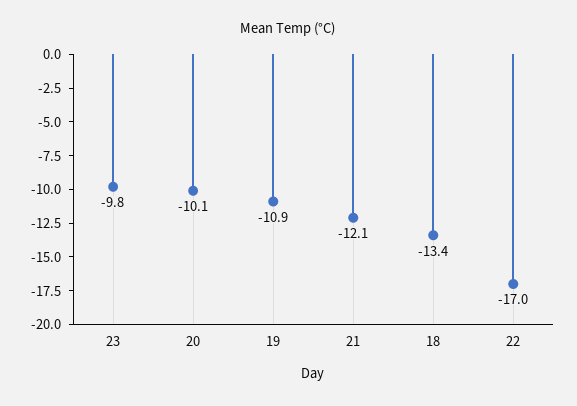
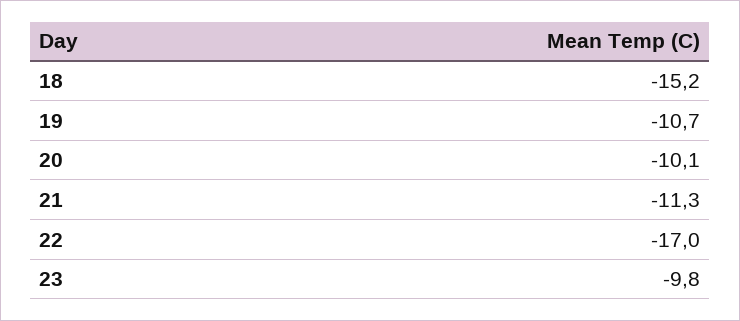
  {
    "23": -9.8,
    "20": -10.1,
-   "19": -10.9,
+   "19": -10.7,
-   "21": -12.1,
+   "21": -11.3,
-   "18": -13.4,
+   "18": -15.2,
    "22": -17
  }

